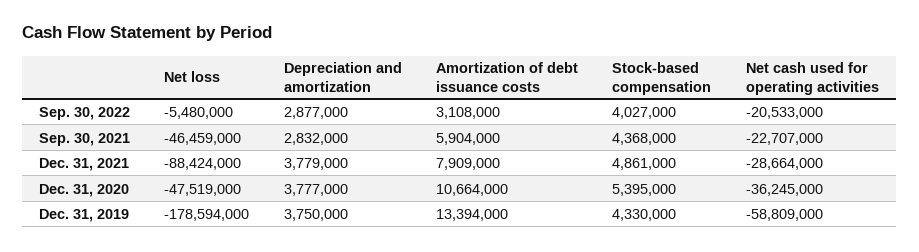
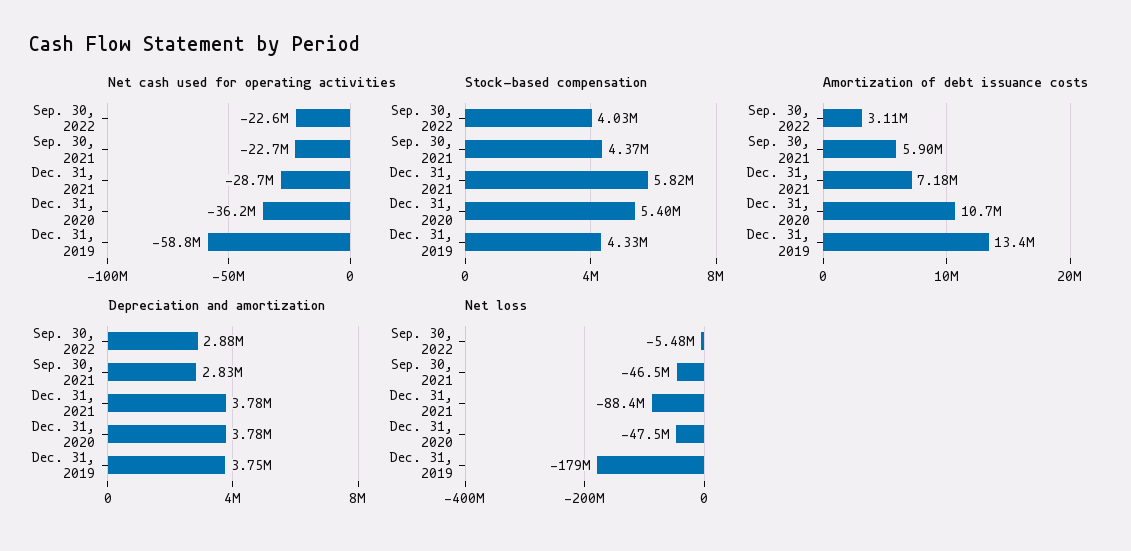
  {
    "Net loss": {
      "Sep. 30, 2022": -5480000,
      "Sep. 30, 2021": -46459000,
      "Dec. 31, 2021": -88424000,
      "Dec. 31, 2020": -47519000,
      "Dec. 31, 2019": -178594000
    },
    "Depreciation and amortization": {
      "Sep. 30, 2022": 2877000,
      "Sep. 30, 2021": 2832000,
      "Dec. 31, 2021": 3779000,
      "Dec. 31, 2020": 3777000,
      "Dec. 31, 2019": 3750000
    },
    "Amortization of debt issuance costs": {
      "Sep. 30, 2022": 3108000,
      "Sep. 30, 2021": 5904000,
-     "Dec. 31, 2021": 7909000,
+     "Dec. 31, 2021": 7180000,
      "Dec. 31, 2020": 10664000,
      "Dec. 31, 2019": 13394000
    },
    "Stock-based compensation": {
      "Sep. 30, 2022": 4027000,
      "Sep. 30, 2021": 4368000,
-     "Dec. 31, 2021": 4861000,
+     "Dec. 31, 2021": 5820000,
      "Dec. 31, 2020": 5395000,
      "Dec. 31, 2019": 4330000
    },
    "Net cash used for operating activities": {
-     "Sep. 30, 2022": -20533000,
+     "Sep. 30, 2022": -22600000,
      "Sep. 30, 2021": -22707000,
      "Dec. 31, 2021": -28664000,
      "Dec. 31, 2020": -36245000,
      "Dec. 31, 2019": -58809000
    }
  }

